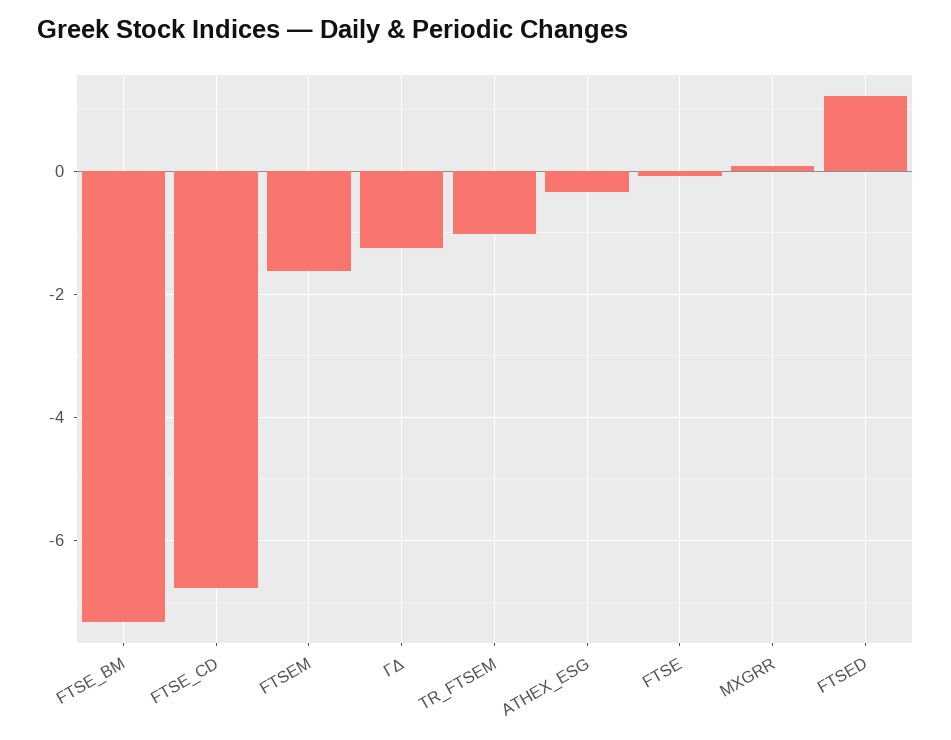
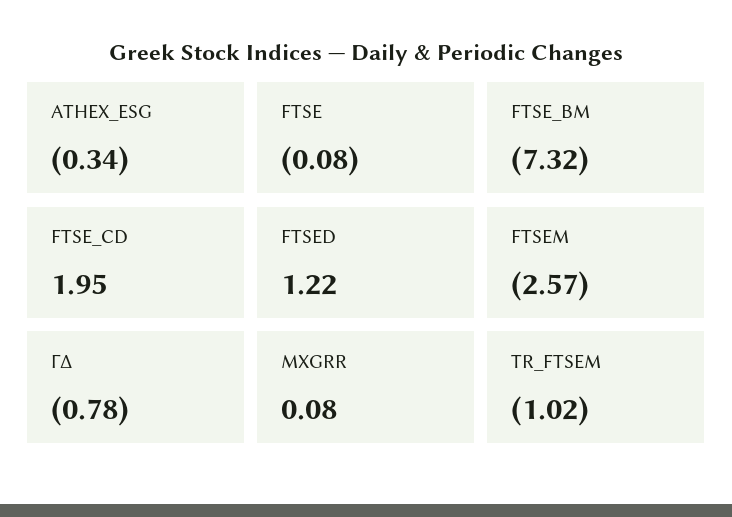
  {
    "FTSE_BM": -7.32,
-   "FTSE_CD": -6.8,
+   "FTSE_CD": 1.95,
-   "FTSEM": -1.6,
+   "FTSEM": -2.57,
-   "ΓΔ": -1.2,
+   "ΓΔ": -0.78,
    "TR_FTSEM": -1.02,
    "ATHEX_ESG": -0.34,
    "FTSE": -0.08,
    "MXGRR": 0.08,
    "FTSED": 1.22
  }

